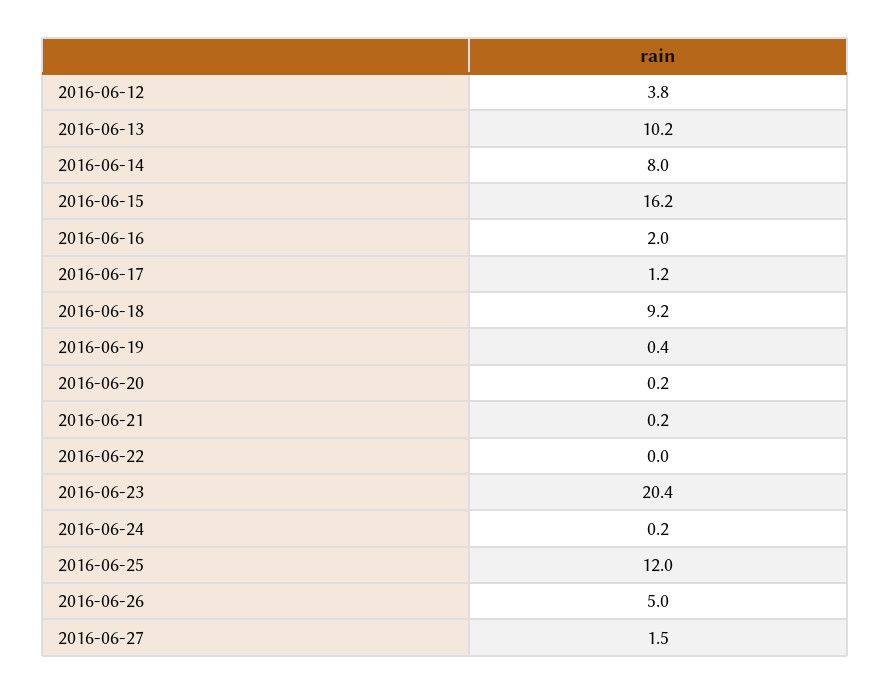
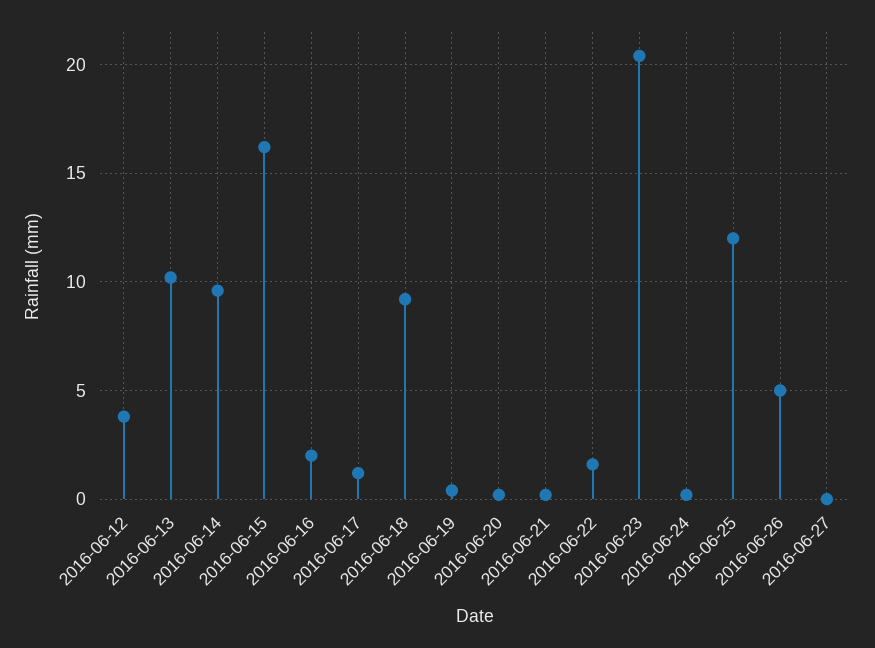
  {
    "2016-06-12": 3.8,
    "2016-06-13": 10.2,
-   "2016-06-14": 8,
+   "2016-06-14": 9.5,
    "2016-06-15": 16.2,
    "2016-06-16": 2,
    "2016-06-17": 1.2,
    "2016-06-18": 9.2,
    "2016-06-19": 0.4,
    "2016-06-20": 0.2,
    "2016-06-21": 0.2,
-   "2016-06-22": 0,
+   "2016-06-22": 1.5,
    "2016-06-23": 20.4,
    "2016-06-24": 0.2,
    "2016-06-25": 12,
    "2016-06-26": 5,
-   "2016-06-27": 1.5
+   "2016-06-27": 0
  }

